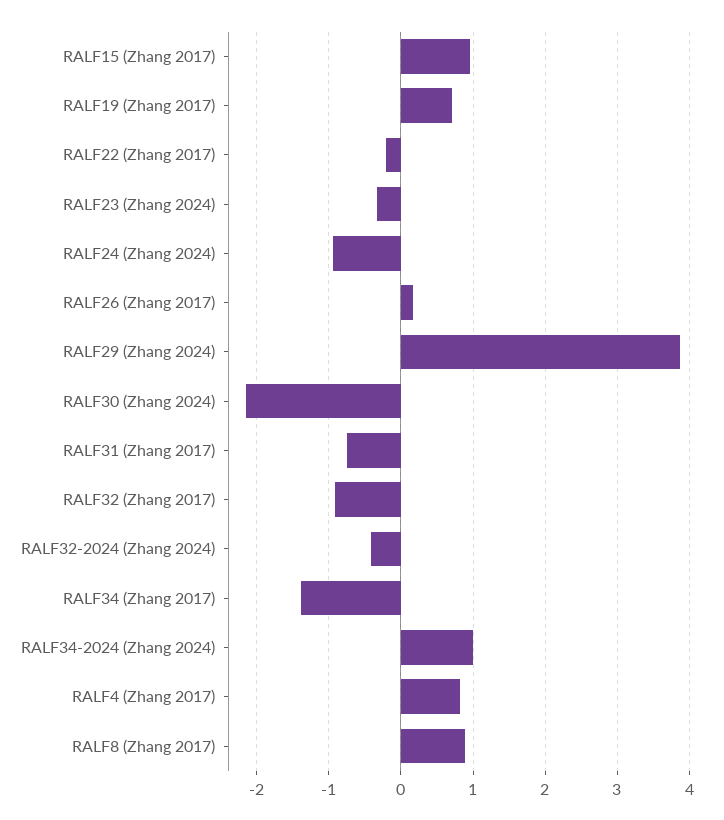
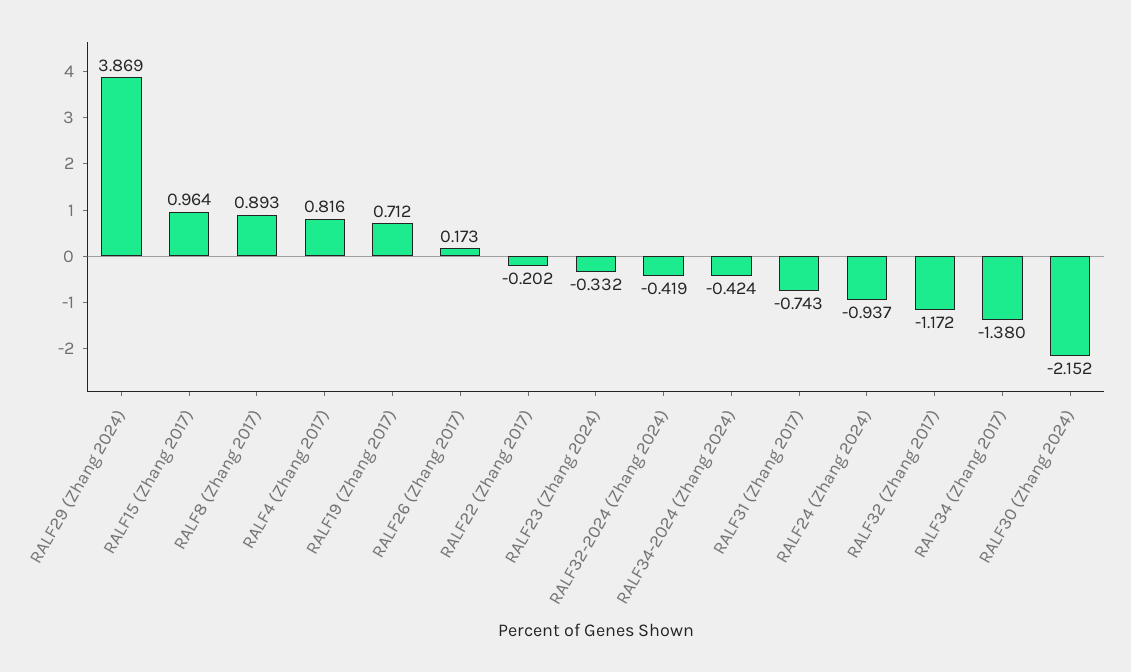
  {
    "RALF15 (Zhang 2017)": 0.964,
    "RALF19 (Zhang 2017)": 0.712,
    "RALF22 (Zhang 2017)": -0.202,
    "RALF23 (Zhang 2024)": -0.332,
    "RALF24 (Zhang 2024)": -0.937,
    "RALF26 (Zhang 2017)": 0.173,
    "RALF29 (Zhang 2024)": 3.869,
    "RALF30 (Zhang 2024)": -2.152,
    "RALF31 (Zhang 2017)": -0.743,
-   "RALF32 (Zhang 2017)": -0.9,
+   "RALF32 (Zhang 2017)": -1.172,
    "RALF32-2024 (Zhang 2024)": -0.419,
    "RALF34 (Zhang 2017)": -1.38,
-   "RALF34-2024 (Zhang 2024)": 1,
+   "RALF34-2024 (Zhang 2024)": -0.424,
    "RALF4 (Zhang 2017)": 0.816,
    "RALF8 (Zhang 2017)": 0.893
  }

